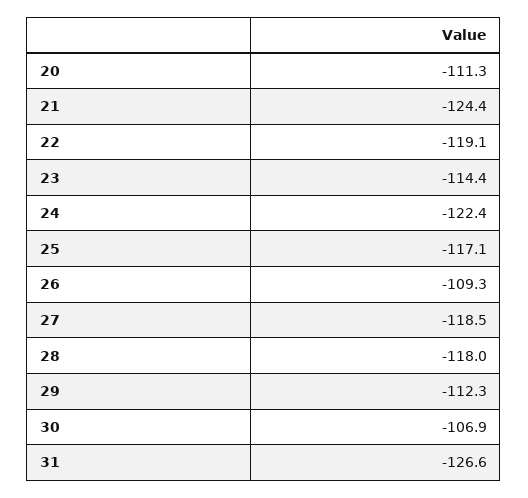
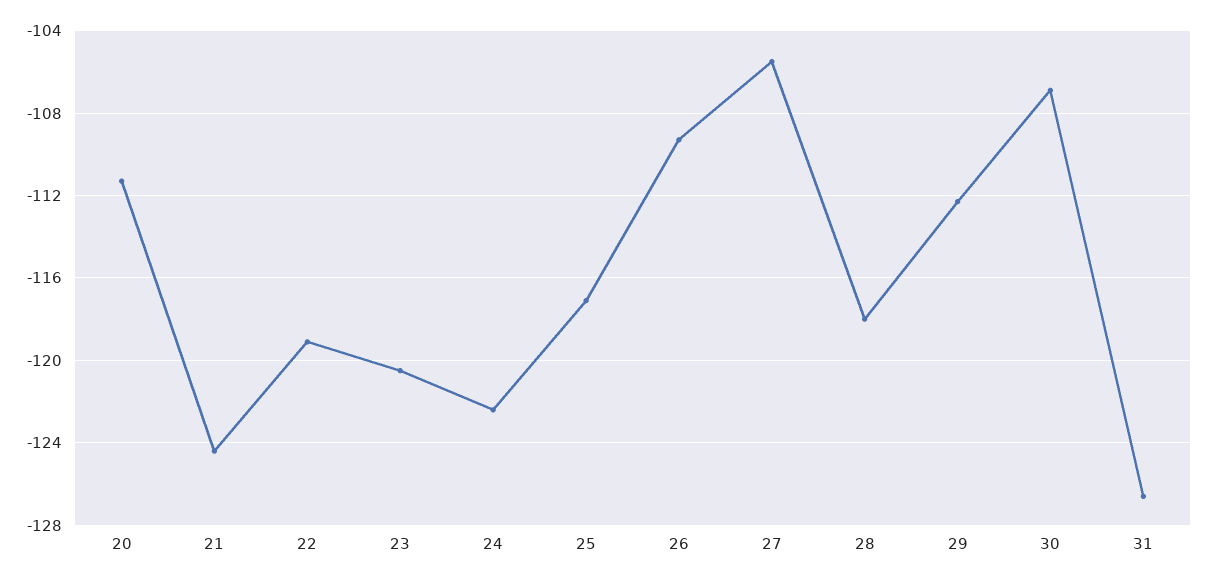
  {
    "20": -111.3,
    "21": -124.4,
    "22": -119.1,
-   "23": -114.4,
+   "23": -120.5,
    "24": -122.4,
    "25": -117.1,
    "26": -109.3,
-   "27": -118.5,
+   "27": -105.5,
    "28": -118,
    "29": -112.3,
    "30": -106.9,
    "31": -126.6
  }

